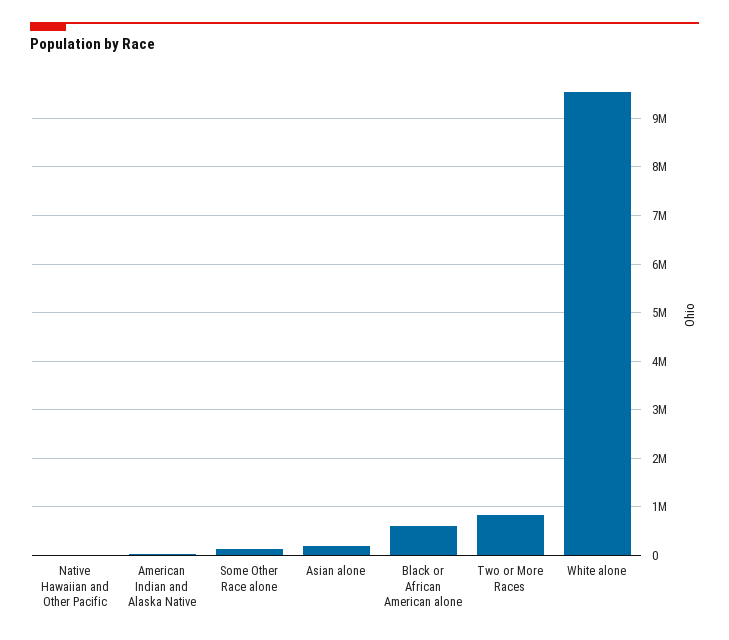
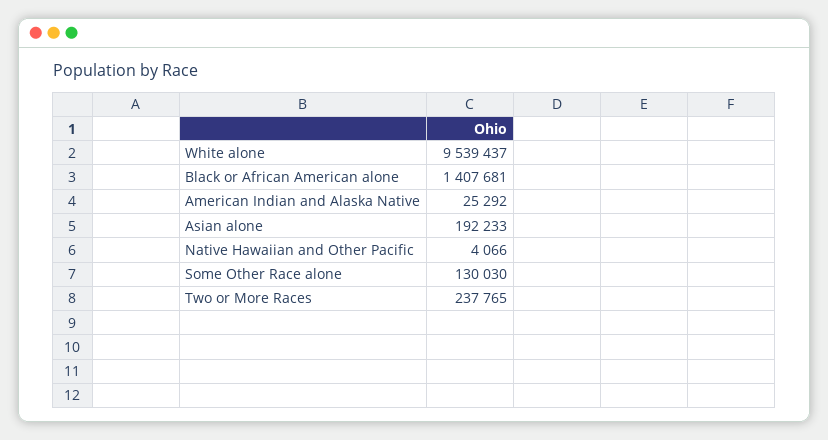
  {
    "Native Hawaiian and Other Pacific": 4066,
    "American Indian and Alaska Native": 25292,
    "Some Other Race alone": 130030,
    "Asian alone": 192233,
-   "Black or African American alone": 600000,
+   "Black or African American alone": 1407681,
-   "Two or More Races": 800000,
+   "Two or More Races": 237765,
    "White alone": 9539437
  }

